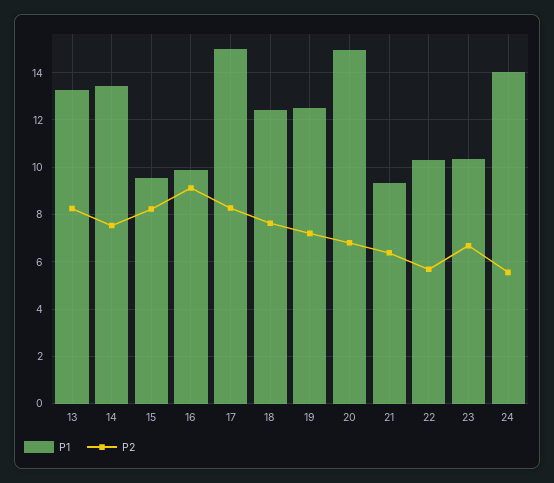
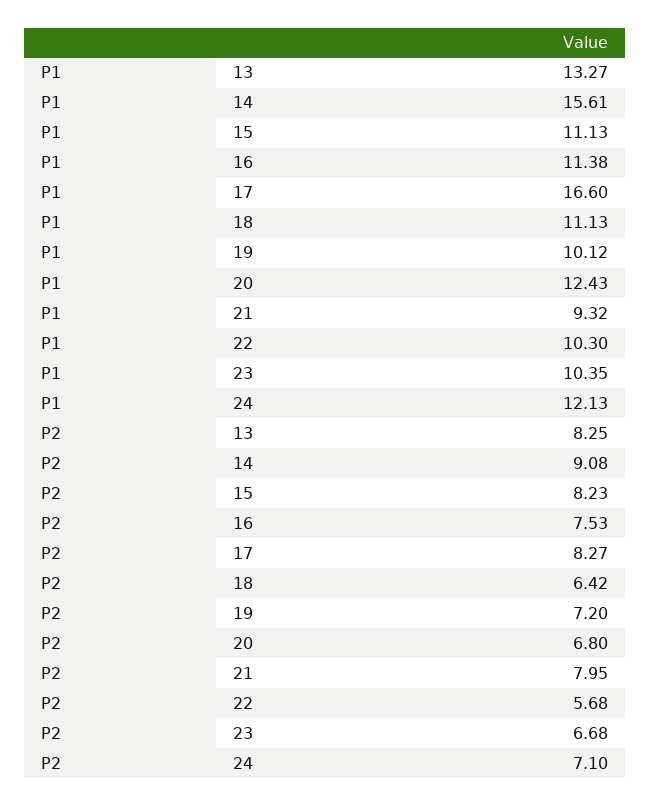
  {
    "P1": {
      "13": 13.27,
-     "14": 13.5,
+     "14": 15.61,
-     "15": 9.5,
+     "15": 11.13,
-     "16": 10,
+     "16": 11.38,
-     "17": 15,
+     "17": 16.6,
-     "18": 12.5,
+     "18": 11.13,
-     "19": 12.5,
+     "19": 10.12,
-     "20": 15,
+     "20": 12.43,
      "21": 9.32,
      "22": 10.3,
      "23": 10.35,
-     "24": 14
+     "24": 12.13
    },
    "P2": {
      "13": 8.25,
-     "14": 7.5,
+     "14": 9.08,
      "15": 8.23,
-     "16": 9,
+     "16": 7.53,
      "17": 8.27,
-     "18": 7.5,
+     "18": 6.42,
      "19": 7.2,
      "20": 6.8,
-     "21": 6.5,
+     "21": 7.95,
      "22": 5.68,
      "23": 6.68,
-     "24": 5.5
+     "24": 7.1
    }
  }

